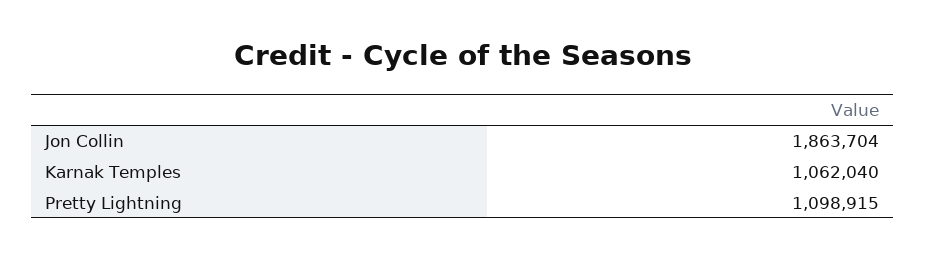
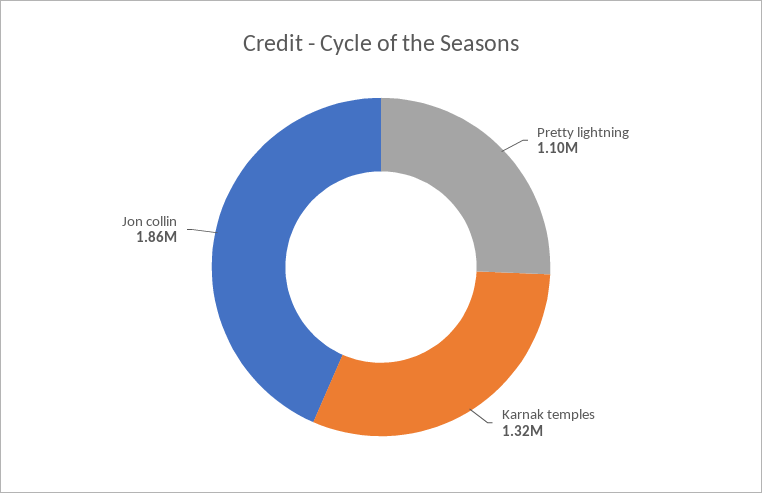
  {
    "Jon Collin": 1863704,
-   "Karnak Temples": 1062040,
+   "Karnak Temples": 1320000,
    "Pretty Lightning": 1098915
  }

